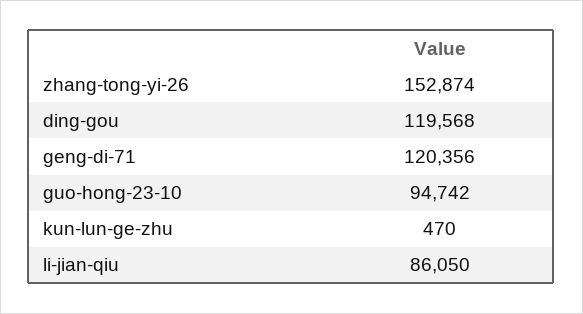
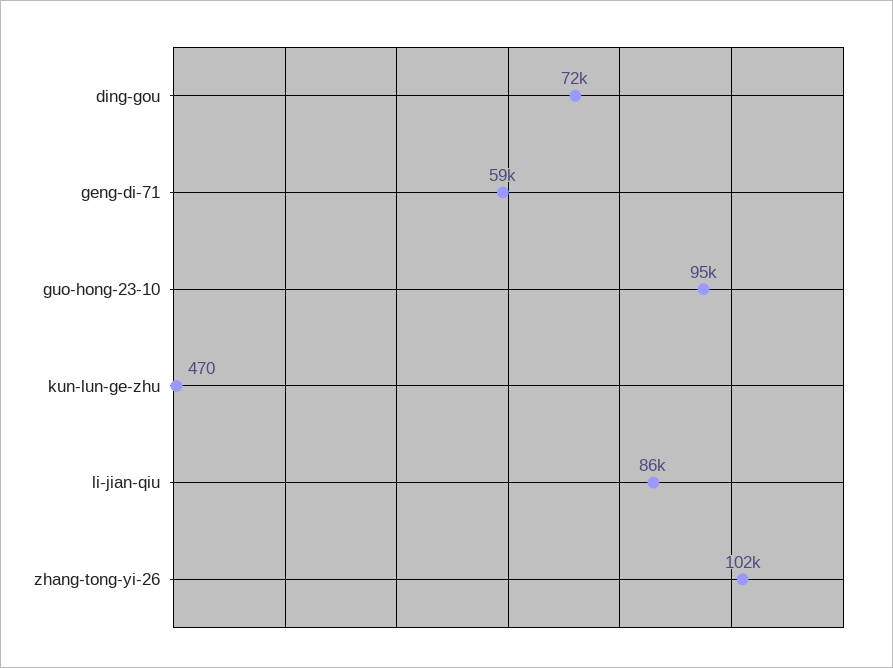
  {
-   "zhang-tong-yi-26": 152874,
+   "zhang-tong-yi-26": 102000,
-   "ding-gou": 119568,
+   "ding-gou": 72000,
-   "geng-di-71": 120356,
+   "geng-di-71": 59000,
    "guo-hong-23-10": 94742,
    "kun-lun-ge-zhu": 470,
    "li-jian-qiu": 86050
  }

